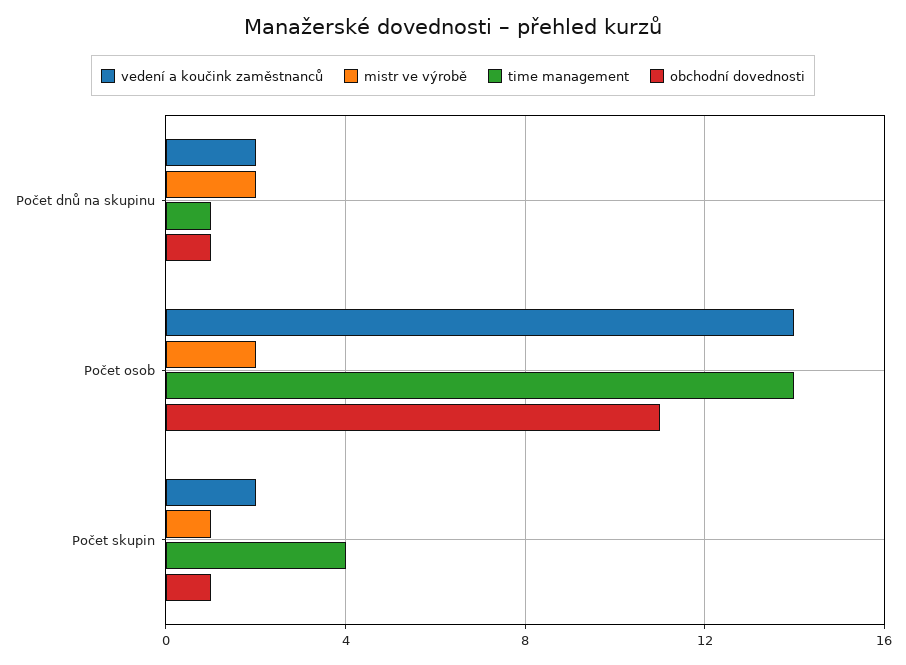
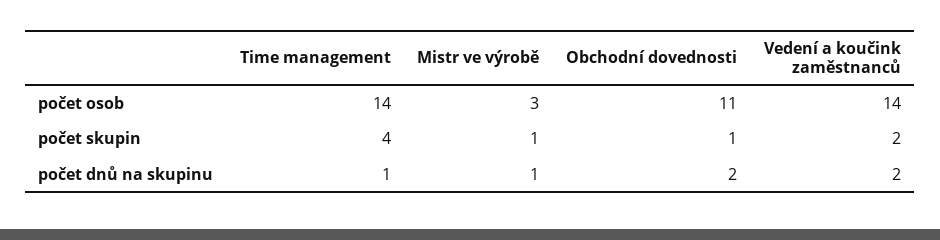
  {
    "vedení a koučink zaměstnanců": {
      "Počet dnů na skupinu": 2,
      "Počet osob": 14,
      "Počet skupin": 2
    },
    "mistr ve výrobě": {
-     "Počet dnů na skupinu": 2,
+     "Počet dnů na skupinu": 1,
-     "Počet osob": 2,
+     "Počet osob": 3,
      "Počet skupin": 1
    },
    "time management": {
      "Počet dnů na skupinu": 1,
      "Počet osob": 14,
      "Počet skupin": 4
    },
    "obchodní dovednosti": {
-     "Počet dnů na skupinu": 1,
+     "Počet dnů na skupinu": 2,
      "Počet osob": 11,
      "Počet skupin": 1
    }
  }

